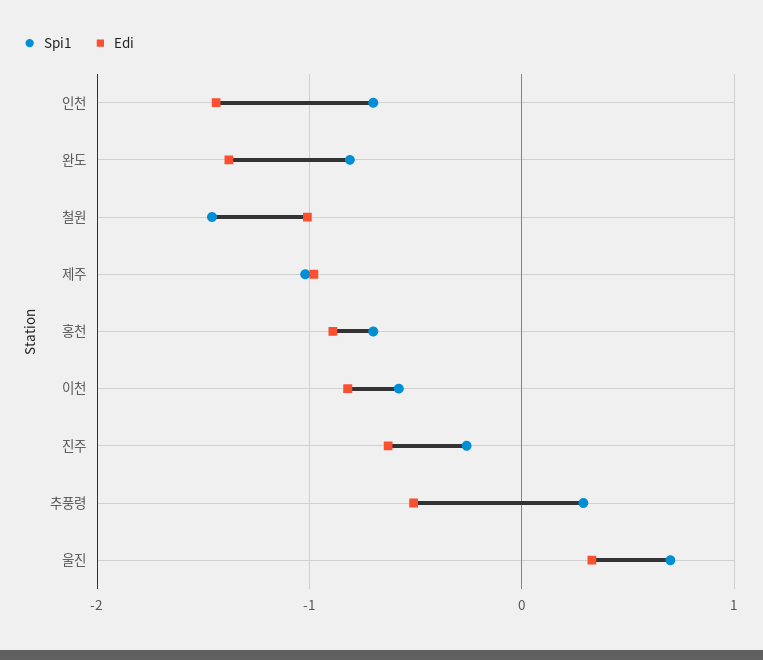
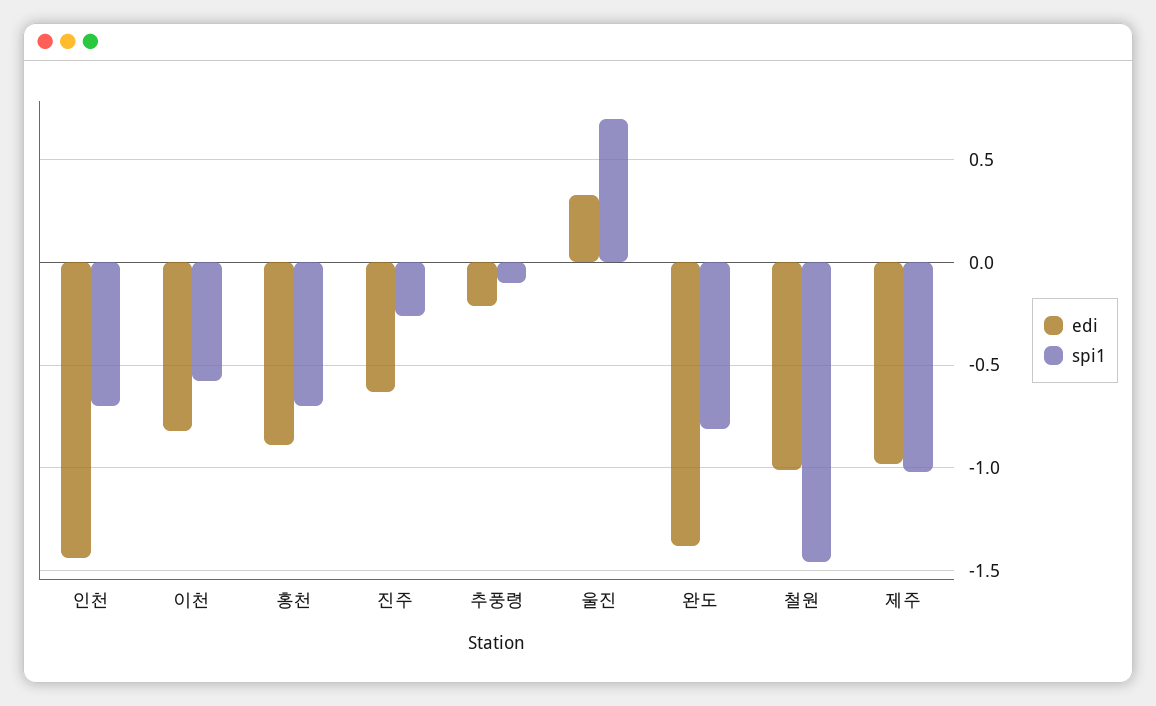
  {
    "Spi1": {
      "인천": -0.7,
      "완도": -0.8,
      "철원": -1.45,
      "제주": -1,
      "홍천": -0.7,
      "이천": -0.6,
      "진주": -0.25,
-     "추풍령": 0.3,
+     "추풍령": -0.1,
      "울진": 0.7
    },
    "Edi": {
      "인천": -1.45,
      "완도": -1.4,
      "철원": -1,
      "제주": -1,
      "홍천": -0.9,
      "이천": -0.8,
      "진주": -0.65,
-     "추풍령": -0.5,
+     "추풍령": -0.2,
      "울진": 0.35
    }
  }

